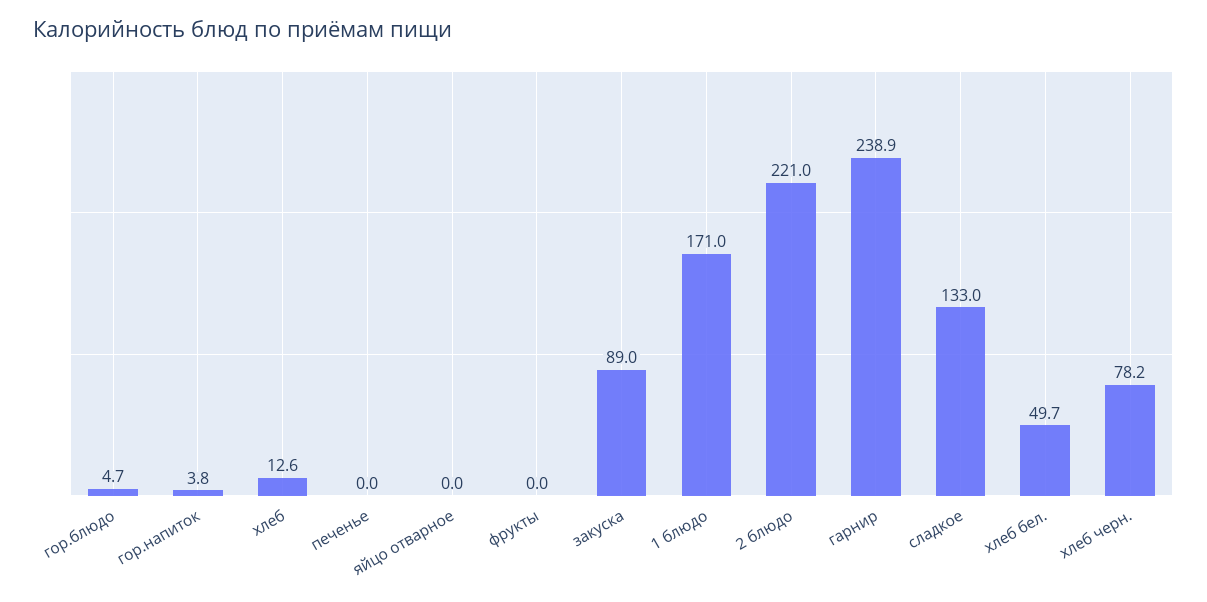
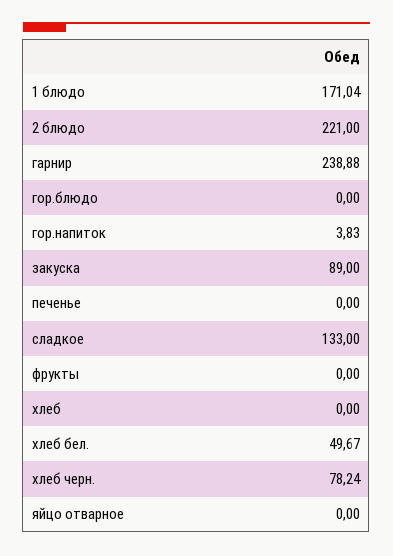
  {
-   "гор.блюдо": 4.7,
+   "гор.блюдо": 0,
    "гор.напиток": 3.83,
-   "хлеб": 12.6,
+   "хлеб": 0,
    "печенье": 0,
    "яйцо отварное": 0,
    "фрукты": 0,
    "закуска": 89,
    "1 блюдо": 171.04,
    "2 блюдо": 221,
    "гарнир": 238.88,
    "сладкое": 133,
    "хлеб бел.": 49.67,
    "хлеб черн.": 78.24
  }

